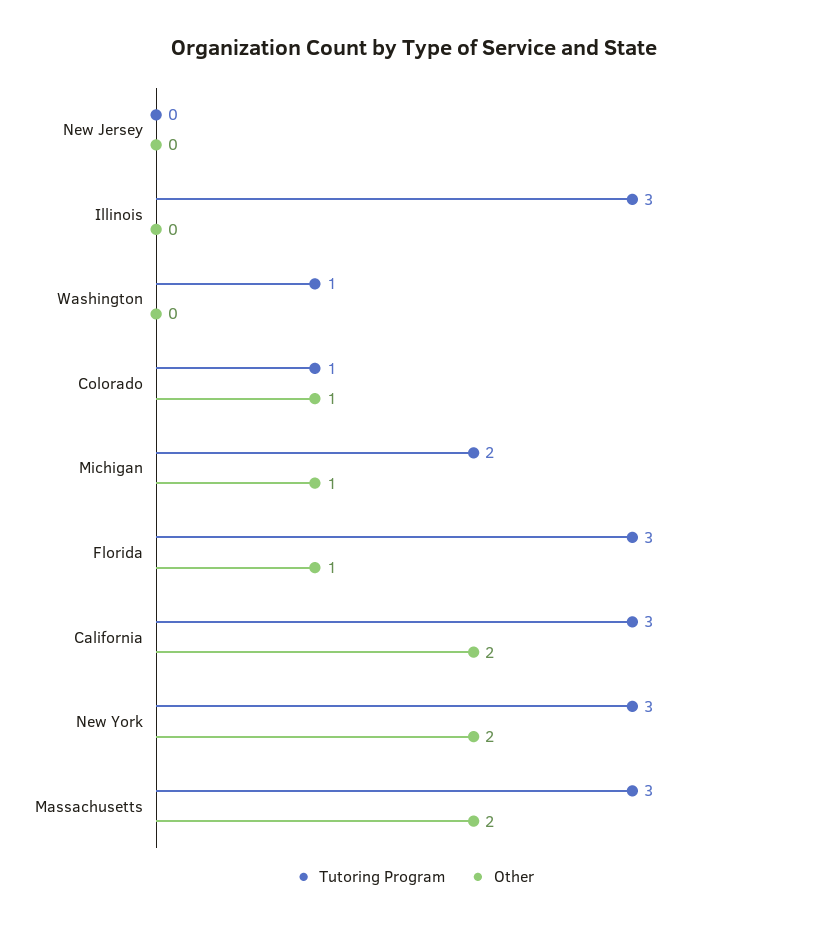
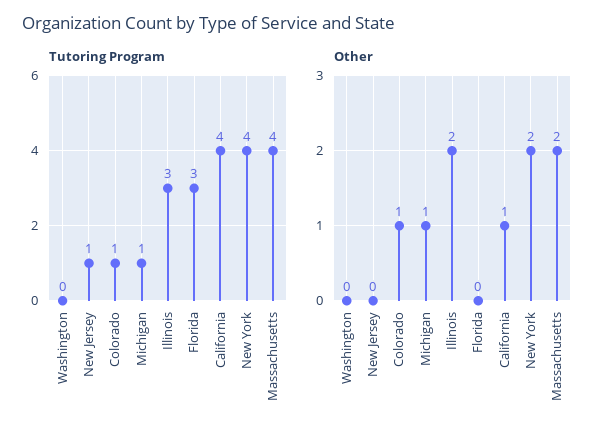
  {
    "Tutoring Program": {
-     "New Jersey": 0,
+     "New Jersey": 1,
      "Illinois": 3,
-     "Washington": 1,
+     "Washington": 0,
      "Colorado": 1,
-     "Michigan": 2,
+     "Michigan": 1,
      "Florida": 3,
-     "California": 3,
+     "California": 4,
-     "New York": 3,
+     "New York": 4,
-     "Massachusetts": 3
+     "Massachusetts": 4
    },
    "Other": {
      "New Jersey": 0,
-     "Illinois": 0,
+     "Illinois": 2,
      "Washington": 0,
      "Colorado": 1,
      "Michigan": 1,
-     "Florida": 1,
+     "Florida": 0,
-     "California": 2,
+     "California": 1,
      "New York": 2,
      "Massachusetts": 2
    }
  }

